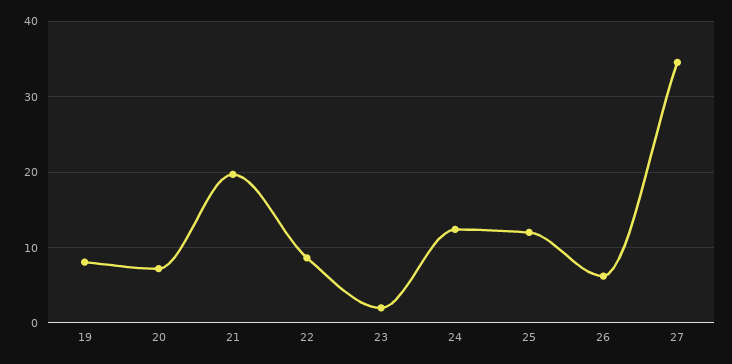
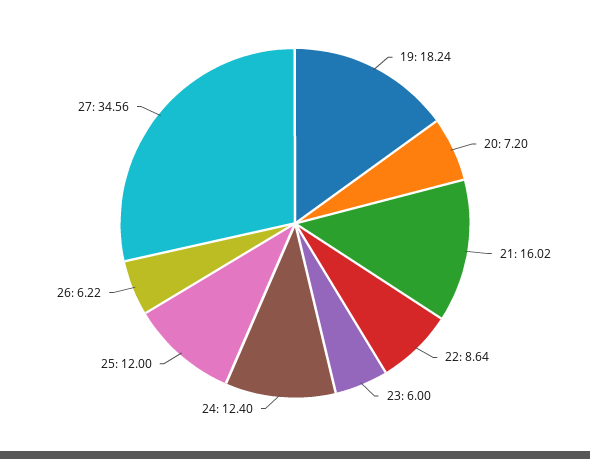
  {
-   "19": 8,
+   "19": 18.24,
    "20": 7.2,
-   "21": 20,
+   "21": 16.02,
    "22": 8.64,
-   "23": 2,
+   "23": 6,
    "24": 12.4,
    "25": 12,
    "26": 6.22,
    "27": 34.56
  }

